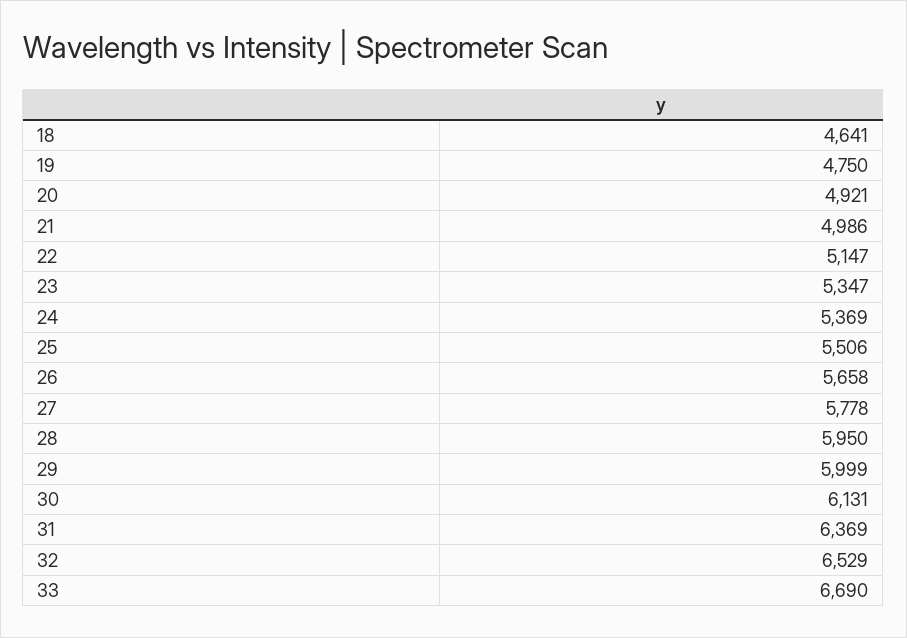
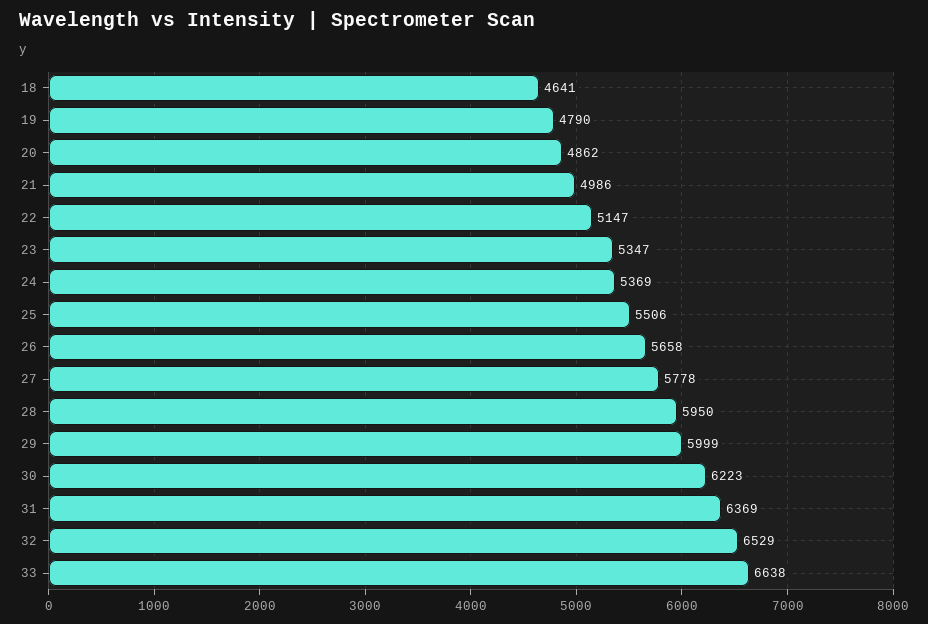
  {
    "18": 4641,
-   "19": 4750,
+   "19": 4790,
-   "20": 4921,
+   "20": 4862,
    "21": 4986,
    "22": 5147,
    "23": 5347,
    "24": 5369,
    "25": 5506,
    "26": 5658,
    "27": 5778,
    "28": 5950,
    "29": 5999,
-   "30": 6131,
+   "30": 6223,
    "31": 6369,
    "32": 6529,
-   "33": 6690
+   "33": 6638
  }

